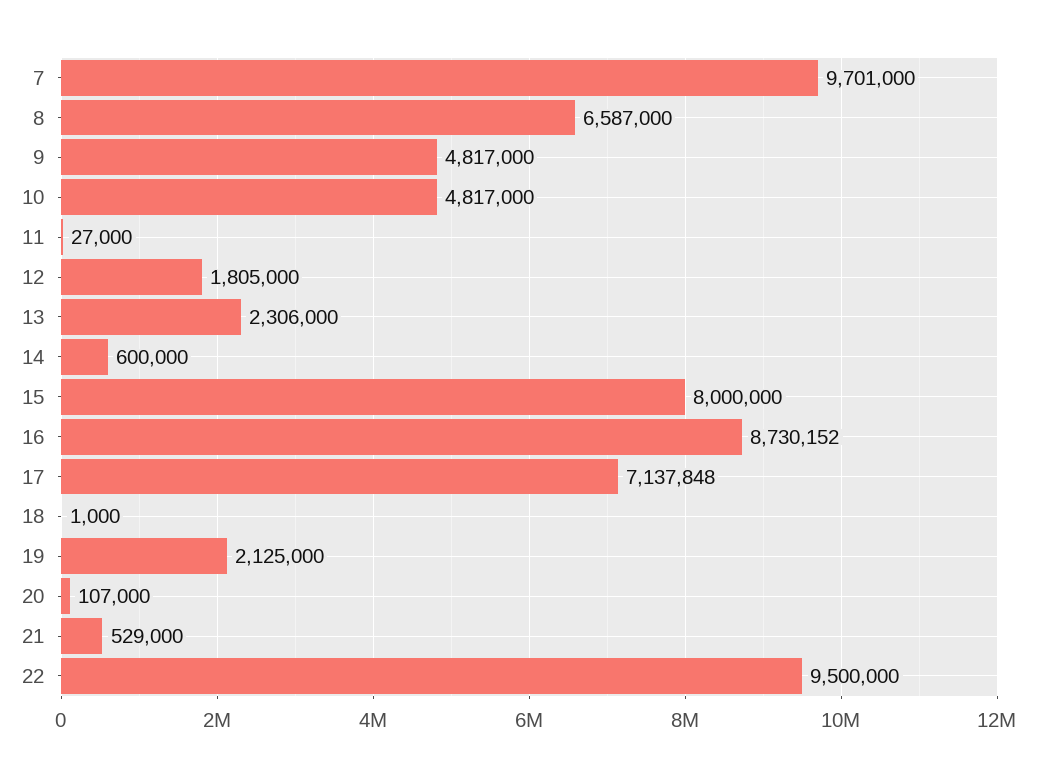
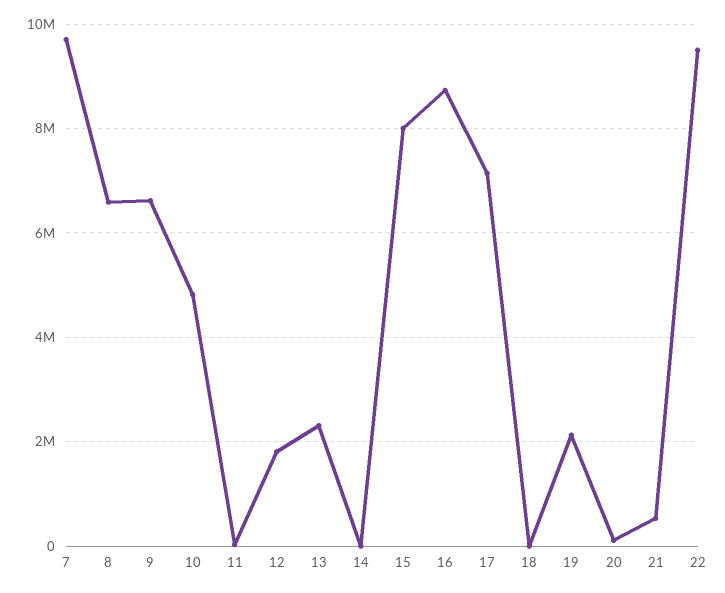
  {
    "7": 9701000,
    "8": 6587000,
-   "9": 4817000,
+   "9": 6600000,
    "10": 4817000,
    "11": 27000,
    "12": 1805000,
    "13": 2306000,
-   "14": 600000,
+   "14": 0,
    "15": 8000000,
    "16": 8730152,
    "17": 7137848,
    "18": 1000,
    "19": 2125000,
    "20": 107000,
    "21": 529000,
    "22": 9500000
  }

